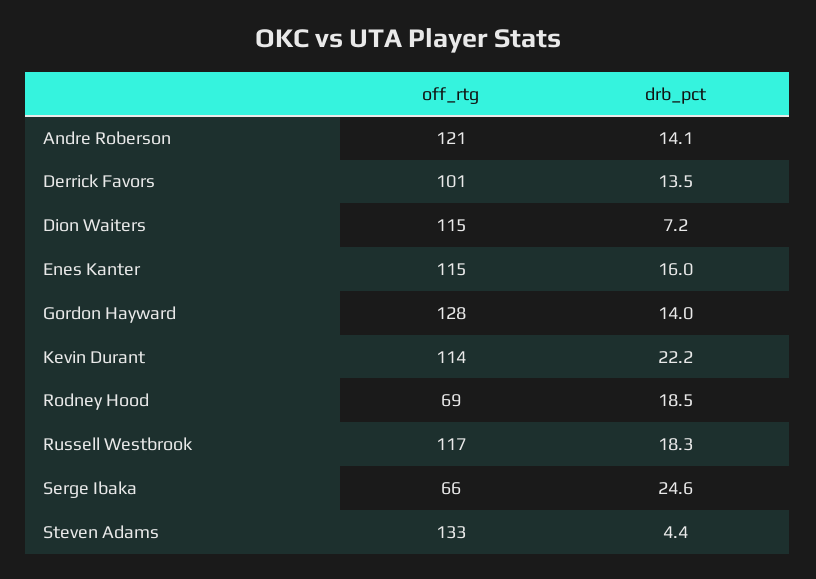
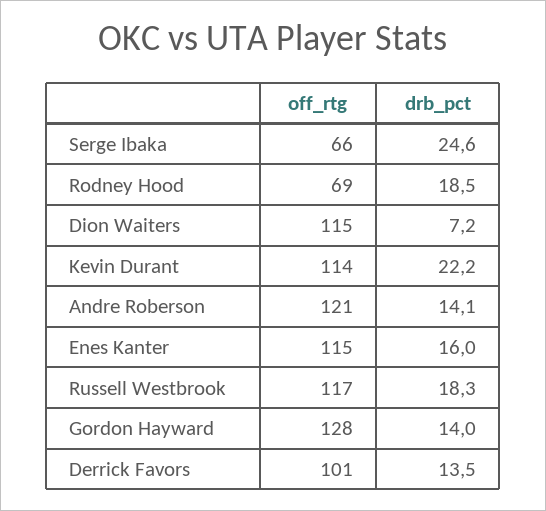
  {
    "off_rtg": {
      "Andre Roberson": 121,
      "Derrick Favors": 101,
      "Dion Waiters": 115,
      "Enes Kanter": 115,
      "Gordon Hayward": 128,
      "Kevin Durant": 114,
      "Rodney Hood": 69,
      "Russell Westbrook": 117,
-     "Serge Ibaka": 66,
+     "Serge Ibaka": 66
-     "Steven Adams": 133
    },
    "drb_pct": {
      "Andre Roberson": 14.1,
      "Derrick Favors": 13.5,
      "Dion Waiters": 7.2,
      "Enes Kanter": 16,
      "Gordon Hayward": 14,
      "Kevin Durant": 22.2,
      "Rodney Hood": 18.5,
      "Russell Westbrook": 18.3,
-     "Serge Ibaka": 24.6,
+     "Serge Ibaka": 24.6
-     "Steven Adams": 4.4
    }
  }

